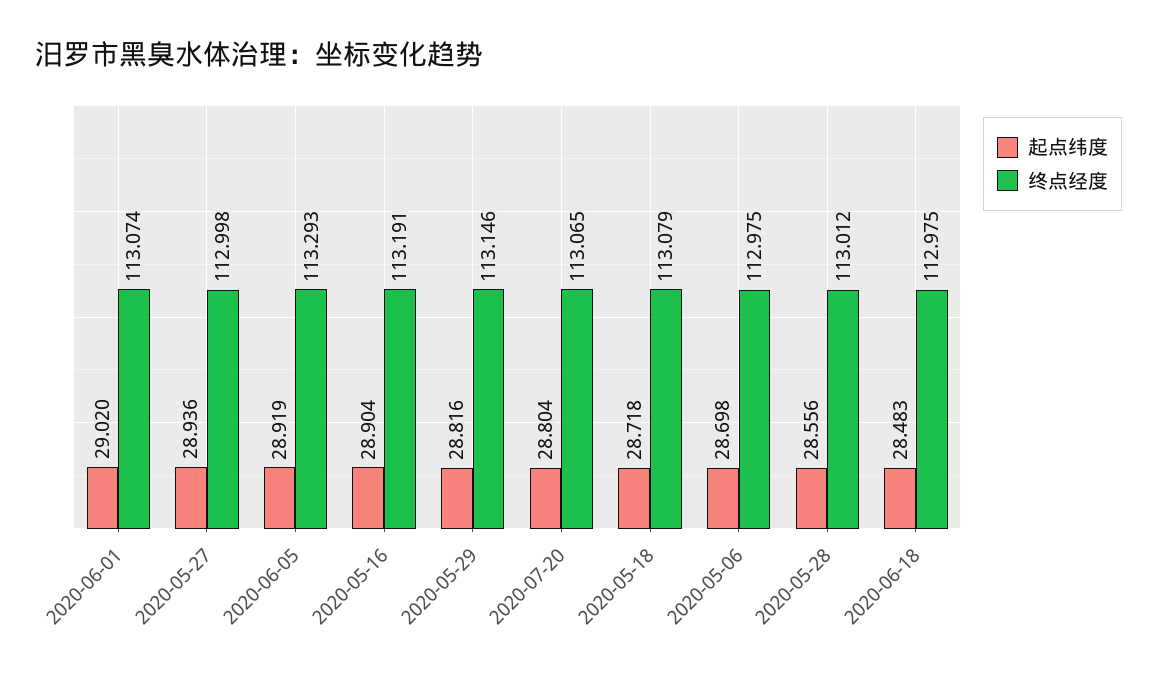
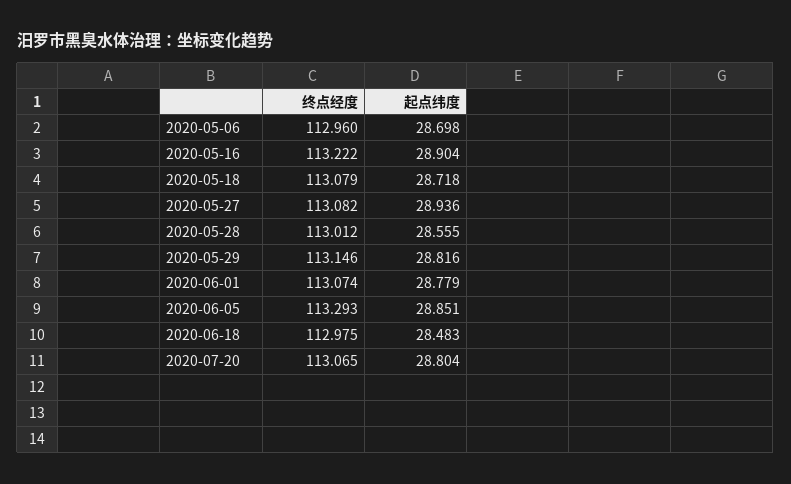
  {
    "起点纬度": {
-     "2020-06-01": 29.02,
+     "2020-06-01": 28.779,
      "2020-05-27": 28.936,
-     "2020-06-05": 28.919,
+     "2020-06-05": 28.851,
      "2020-05-16": 28.904,
      "2020-05-29": 28.816,
      "2020-07-20": 28.804,
      "2020-05-18": 28.718,
      "2020-05-06": 28.698,
-     "2020-05-28": 28.556,
+     "2020-05-28": 28.555,
      "2020-06-18": 28.483
    },
    "终点经度": {
      "2020-06-01": 113.074,
-     "2020-05-27": 112.998,
+     "2020-05-27": 113.082,
      "2020-06-05": 113.293,
-     "2020-05-16": 113.191,
+     "2020-05-16": 113.222,
      "2020-05-29": 113.146,
      "2020-07-20": 113.065,
      "2020-05-18": 113.079,
-     "2020-05-06": 112.975,
+     "2020-05-06": 112.96,
      "2020-05-28": 113.012,
      "2020-06-18": 112.975
    }
  }

